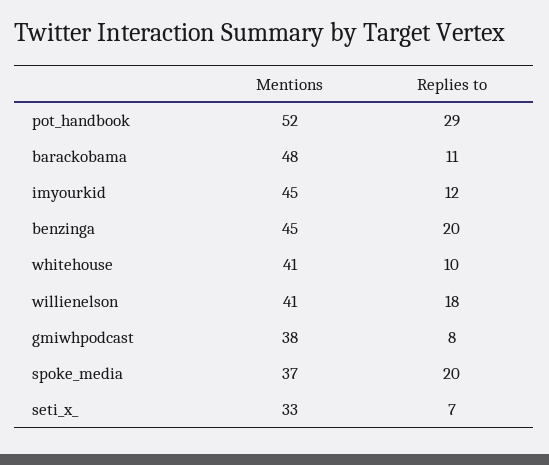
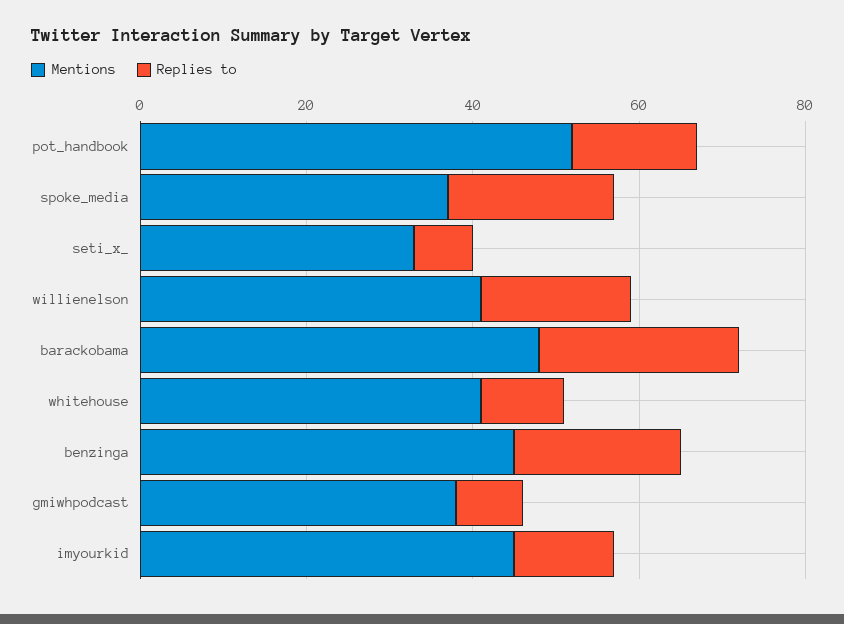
  {
    "Mentions": {
      "pot_handbook": 52,
      "barackobama": 48,
      "imyourkid": 45,
      "benzinga": 45,
      "whitehouse": 41,
      "willienelson": 41,
      "gmiwhpodcast": 38,
      "spoke_media": 37,
      "seti_x_": 33
    },
    "Replies to": {
-     "pot_handbook": 29,
+     "pot_handbook": 15,
-     "barackobama": 11,
+     "barackobama": 25,
      "imyourkid": 12,
      "benzinga": 20,
      "whitehouse": 10,
      "willienelson": 18,
      "gmiwhpodcast": 8,
      "spoke_media": 20,
      "seti_x_": 7
    }
  }

